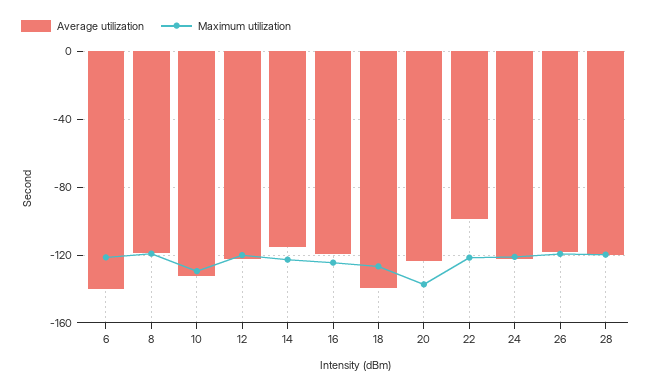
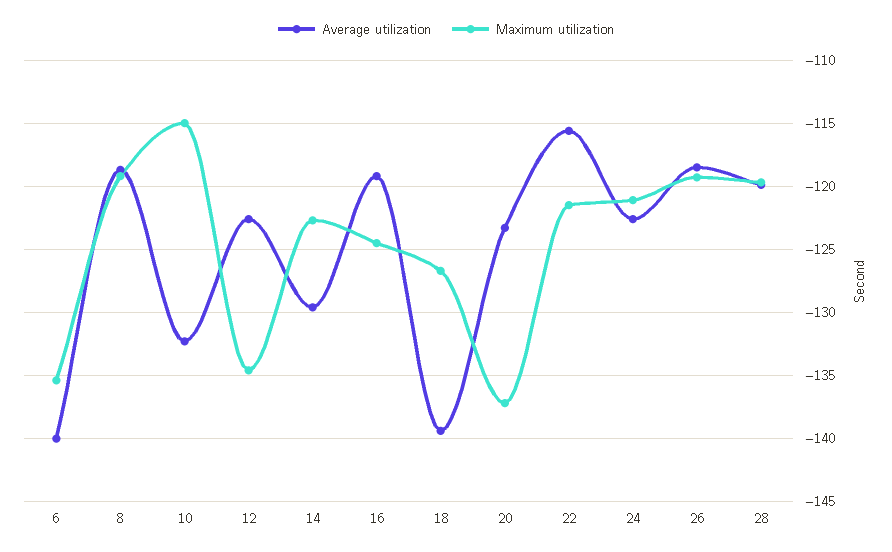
  {
    "Average utilization": {
      "6": -140,
      "8": -118.5,
      "10": -132.5,
      "12": -122.5,
-     "14": -115,
+     "14": -129.5,
      "16": -119,
      "18": -139.5,
      "20": -123.5,
-     "22": -100,
+     "22": -115.5,
      "24": -122.5,
      "26": -118.5,
      "28": -120
    },
    "Maximum utilization": {
-     "6": -120,
+     "6": -135.5,
      "8": -119,
-     "10": -130,
+     "10": -115,
-     "12": -120,
+     "12": -134.5,
      "14": -122.5,
      "16": -124.5,
      "18": -126.5,
      "20": -137,
      "22": -121.5,
      "24": -121,
      "26": -119.5,
      "28": -119.5
    }
  }

